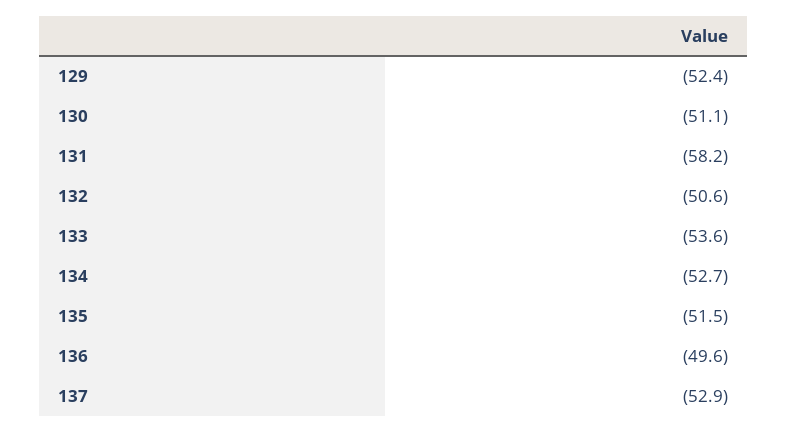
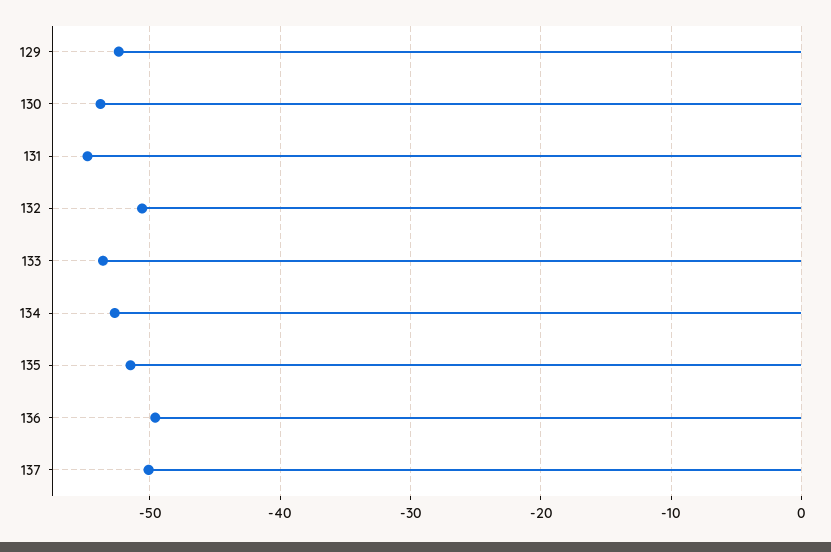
  {
    "129": -52.4,
-   "130": -51.1,
+   "130": -54,
-   "131": -58.2,
+   "131": -55,
    "132": -50.6,
    "133": -53.6,
    "134": -52.7,
    "135": -51.5,
    "136": -49.6,
-   "137": -52.9
+   "137": -50
  }

